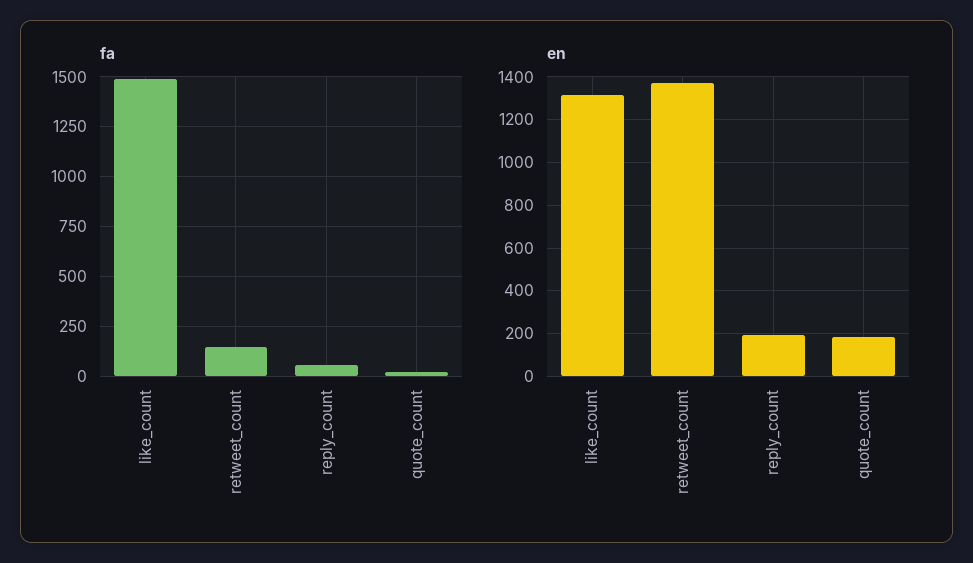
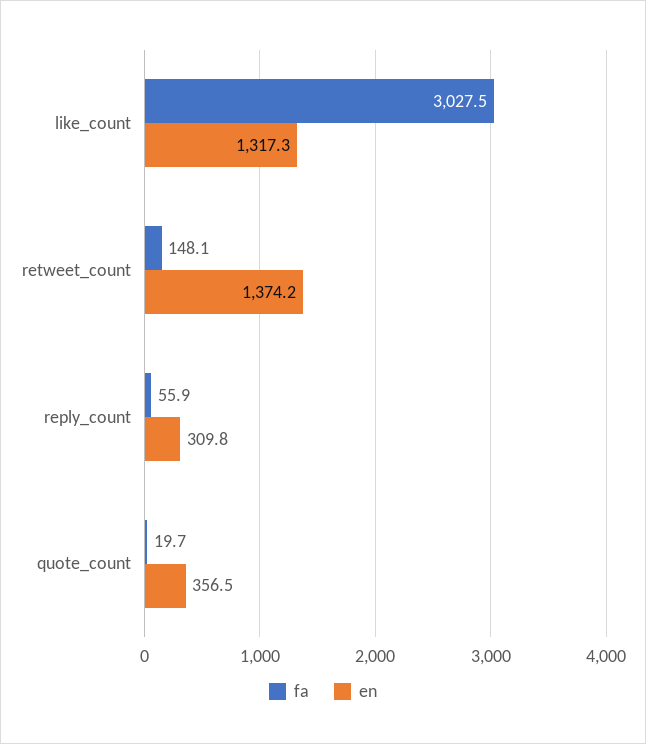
  {
    "fa": {
-     "like_count": 1500,
+     "like_count": 3027.5,
      "retweet_count": 148.1,
      "reply_count": 55.9,
      "quote_count": 19.7
    },
    "en": {
      "like_count": 1317.3,
      "retweet_count": 1374.2,
-     "reply_count": 200,
+     "reply_count": 309.8,
-     "quote_count": 200
+     "quote_count": 356.5
    }
  }

